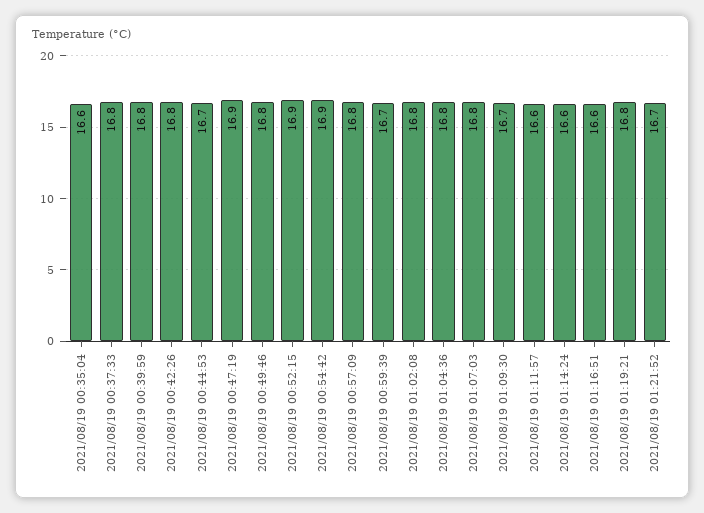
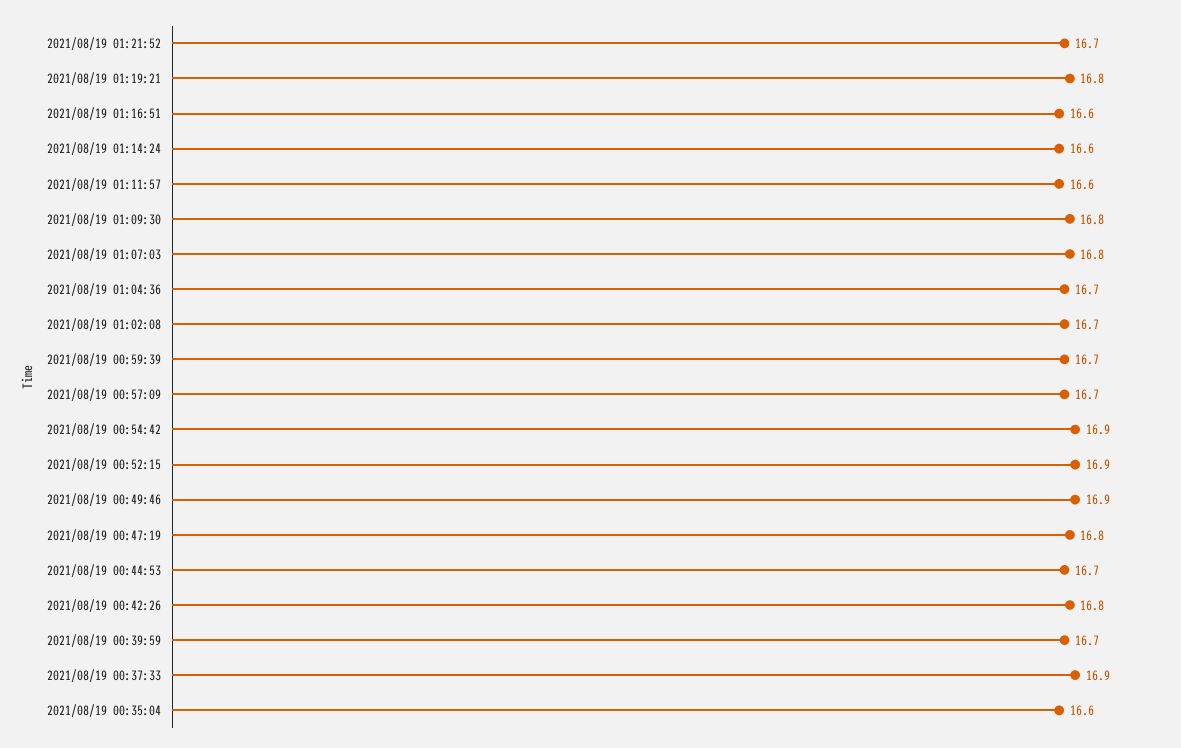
  {
    "2021/08/19 00:35:04": 16.6,
-   "2021/08/19 00:37:33": 16.8,
+   "2021/08/19 00:37:33": 16.9,
-   "2021/08/19 00:39:59": 16.8,
+   "2021/08/19 00:39:59": 16.7,
    "2021/08/19 00:42:26": 16.8,
    "2021/08/19 00:44:53": 16.7,
-   "2021/08/19 00:47:19": 16.9,
+   "2021/08/19 00:47:19": 16.8,
-   "2021/08/19 00:49:46": 16.8,
+   "2021/08/19 00:49:46": 16.9,
    "2021/08/19 00:52:15": 16.9,
    "2021/08/19 00:54:42": 16.9,
-   "2021/08/19 00:57:09": 16.8,
+   "2021/08/19 00:57:09": 16.7,
    "2021/08/19 00:59:39": 16.7,
-   "2021/08/19 01:02:08": 16.8,
+   "2021/08/19 01:02:08": 16.7,
-   "2021/08/19 01:04:36": 16.8,
+   "2021/08/19 01:04:36": 16.7,
    "2021/08/19 01:07:03": 16.8,
-   "2021/08/19 01:09:30": 16.7,
+   "2021/08/19 01:09:30": 16.8,
    "2021/08/19 01:11:57": 16.6,
    "2021/08/19 01:14:24": 16.6,
    "2021/08/19 01:16:51": 16.6,
    "2021/08/19 01:19:21": 16.8,
    "2021/08/19 01:21:52": 16.7
  }

